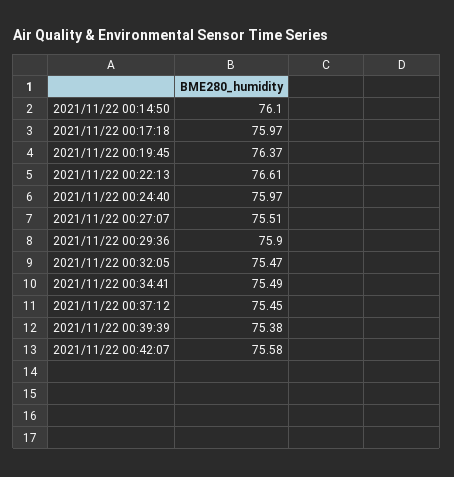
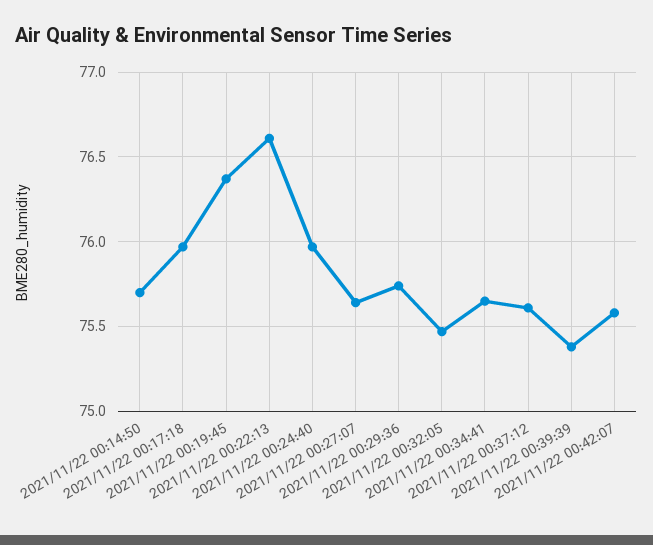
  {
-   "2021/11/22 00:14:50": 76.1,
+   "2021/11/22 00:14:50": 75.7,
    "2021/11/22 00:17:18": 75.97,
    "2021/11/22 00:19:45": 76.37,
    "2021/11/22 00:22:13": 76.61,
    "2021/11/22 00:24:40": 75.97,
-   "2021/11/22 00:27:07": 75.51,
+   "2021/11/22 00:27:07": 75.65,
-   "2021/11/22 00:29:36": 75.9,
+   "2021/11/22 00:29:36": 75.75,
    "2021/11/22 00:32:05": 75.47,
-   "2021/11/22 00:34:41": 75.49,
+   "2021/11/22 00:34:41": 75.65,
-   "2021/11/22 00:37:12": 75.45,
+   "2021/11/22 00:37:12": 75.6,
    "2021/11/22 00:39:39": 75.38,
    "2021/11/22 00:42:07": 75.58
  }

